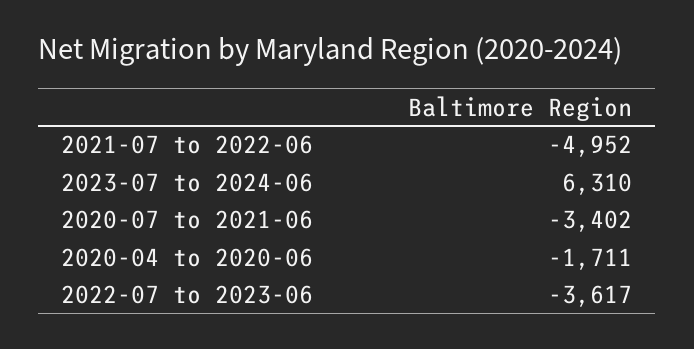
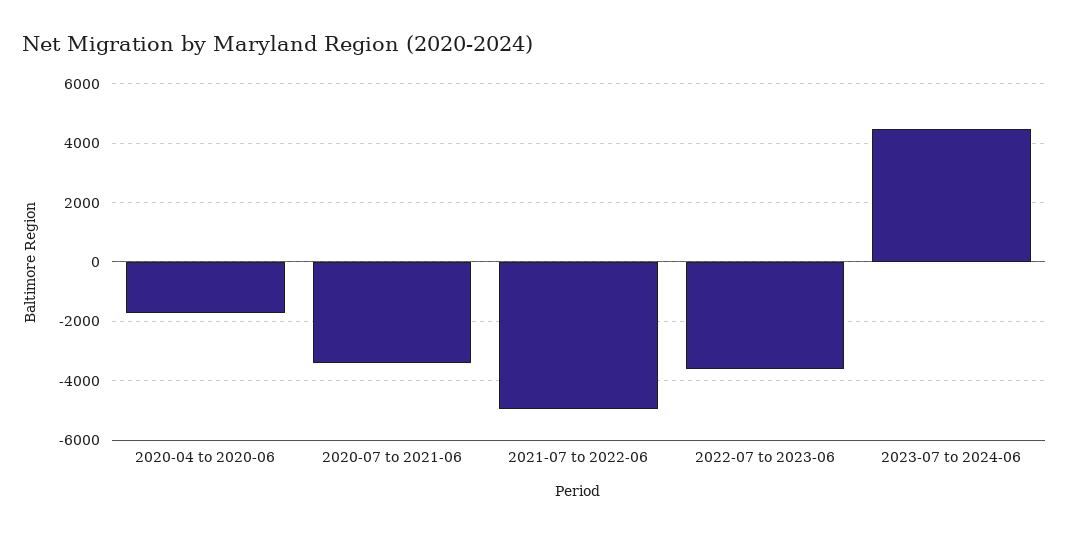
  {
    "2021-07 to 2022-06": -4952,
-   "2023-07 to 2024-06": 6310,
+   "2023-07 to 2024-06": 4500,
    "2020-07 to 2021-06": -3402,
    "2020-04 to 2020-06": -1711,
    "2022-07 to 2023-06": -3617
  }

